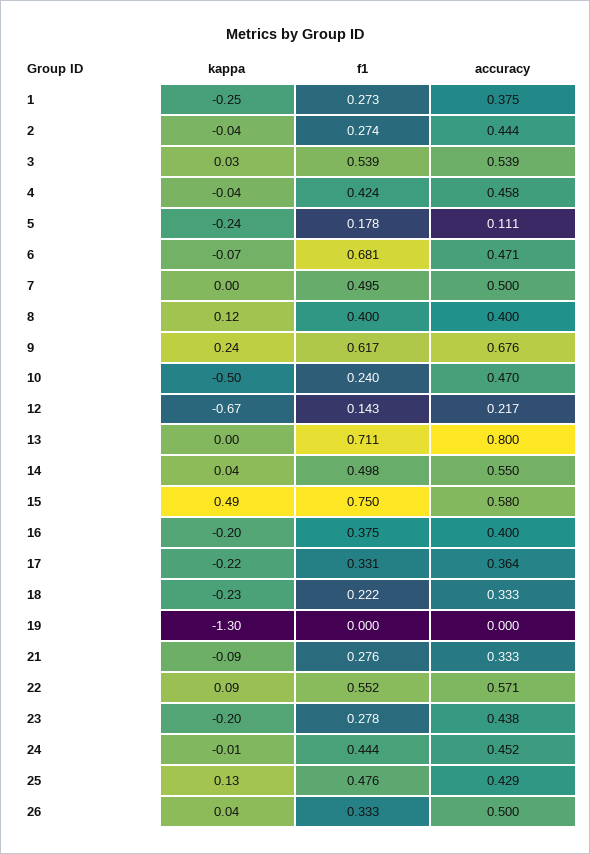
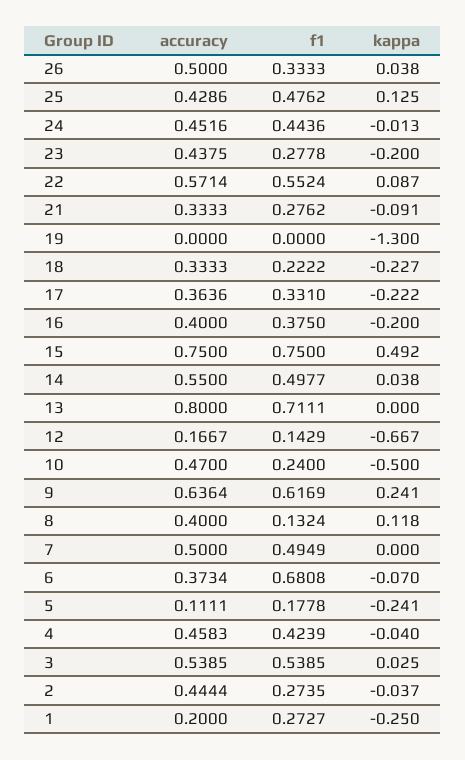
  {
    "kappa": {
      "1": -0.25,
      "2": -0.037,
      "3": 0.025,
      "4": -0.04,
      "5": -0.241,
      "6": -0.07,
      "7": 0,
      "8": 0.118,
      "9": 0.241,
      "10": -0.5,
      "12": -0.667,
      "13": 0,
      "14": 0.038,
      "15": 0.492,
      "16": -0.2,
      "17": -0.222,
      "18": -0.227,
      "19": -1.3,
      "21": -0.091,
      "22": 0.087,
      "23": -0.2,
      "24": -0.013,
      "25": 0.125,
      "26": 0.038
    },
    "f1": {
      "1": 0.2727,
      "2": 0.2735,
      "3": 0.5385,
      "4": 0.4239,
      "5": 0.1778,
      "6": 0.6808,
      "7": 0.4949,
-     "8": 0.4,
+     "8": 0.1324,
      "9": 0.6169,
      "10": 0.24,
      "12": 0.1429,
      "13": 0.7111,
      "14": 0.4977,
      "15": 0.75,
      "16": 0.375,
      "17": 0.331,
      "18": 0.2222,
      "19": 0,
      "21": 0.2762,
      "22": 0.5524,
      "23": 0.2778,
      "24": 0.4436,
      "25": 0.4762,
      "26": 0.3333
    },
    "accuracy": {
-     "1": 0.375,
+     "1": 0.2,
      "2": 0.4444,
      "3": 0.5385,
      "4": 0.4583,
      "5": 0.1111,
-     "6": 0.471,
+     "6": 0.3734,
      "7": 0.5,
      "8": 0.4,
-     "9": 0.676,
+     "9": 0.6364,
      "10": 0.47,
-     "12": 0.217,
+     "12": 0.1667,
      "13": 0.8,
      "14": 0.55,
-     "15": 0.58,
+     "15": 0.75,
      "16": 0.4,
      "17": 0.3636,
      "18": 0.3333,
      "19": 0,
      "21": 0.3333,
      "22": 0.5714,
      "23": 0.4375,
      "24": 0.4516,
      "25": 0.4286,
      "26": 0.5
    }
  }

